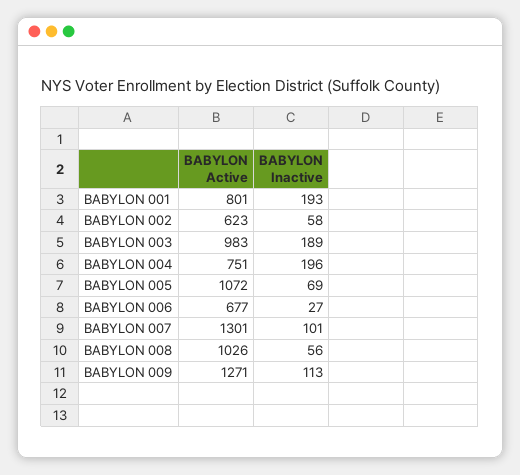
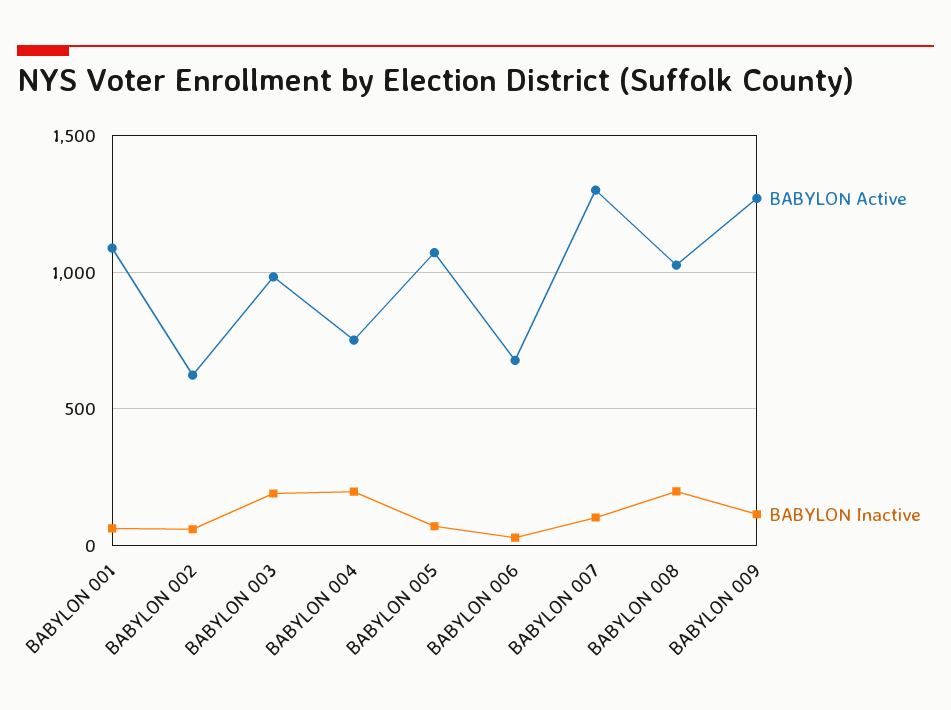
  {
    "BABYLON Active": {
-     "BABYLON 001": 801,
+     "BABYLON 001": 1100,
      "BABYLON 002": 623,
      "BABYLON 003": 983,
      "BABYLON 004": 751,
      "BABYLON 005": 1072,
      "BABYLON 006": 677,
      "BABYLON 007": 1301,
      "BABYLON 008": 1026,
      "BABYLON 009": 1271
    },
    "BABYLON Inactive": {
-     "BABYLON 001": 193,
+     "BABYLON 001": 50,
      "BABYLON 002": 58,
      "BABYLON 003": 189,
      "BABYLON 004": 196,
      "BABYLON 005": 69,
      "BABYLON 006": 27,
      "BABYLON 007": 101,
-     "BABYLON 008": 56,
+     "BABYLON 008": 200,
      "BABYLON 009": 113
    }
  }

